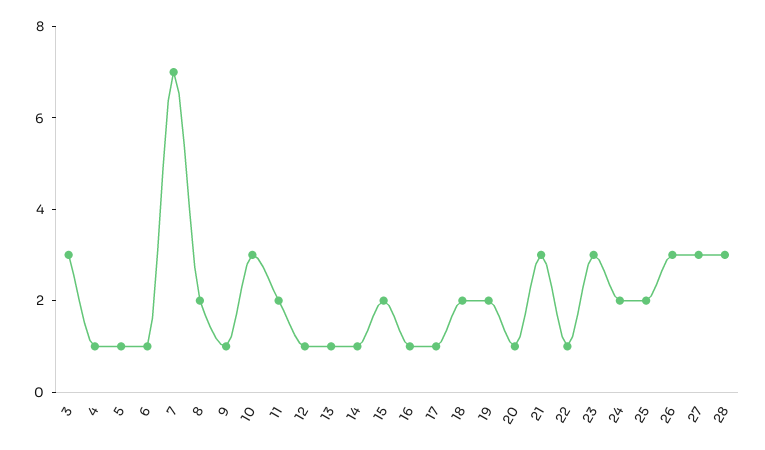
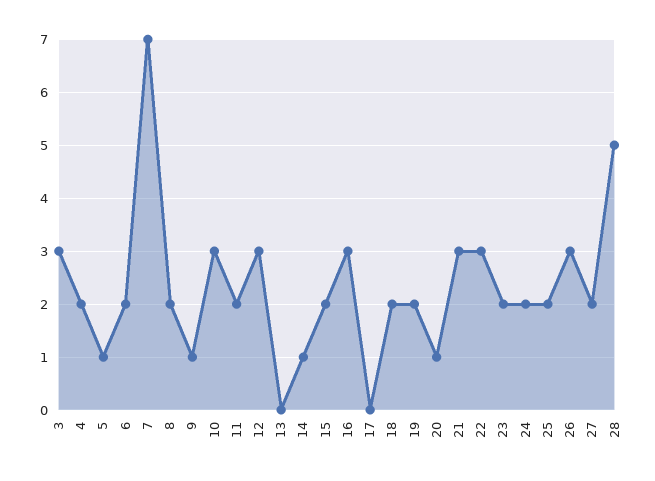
  {
    "3": 3,
-   "4": 1,
+   "4": 2,
    "5": 1,
-   "6": 1,
+   "6": 2,
    "7": 7,
    "8": 2,
    "9": 1,
    "10": 3,
    "11": 2,
-   "12": 1,
+   "12": 3,
-   "13": 1,
+   "13": 0,
    "14": 1,
    "15": 2,
-   "16": 1,
+   "16": 3,
-   "17": 1,
+   "17": 0,
    "18": 2,
    "19": 2,
    "20": 1,
    "21": 3,
-   "22": 1,
+   "22": 3,
-   "23": 3,
+   "23": 2,
    "24": 2,
    "25": 2,
    "26": 3,
-   "27": 3,
+   "27": 2,
-   "28": 3
+   "28": 5
  }

